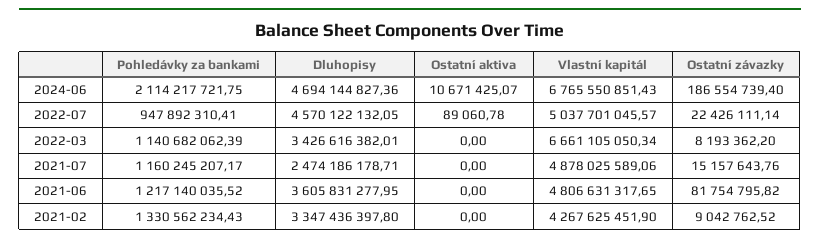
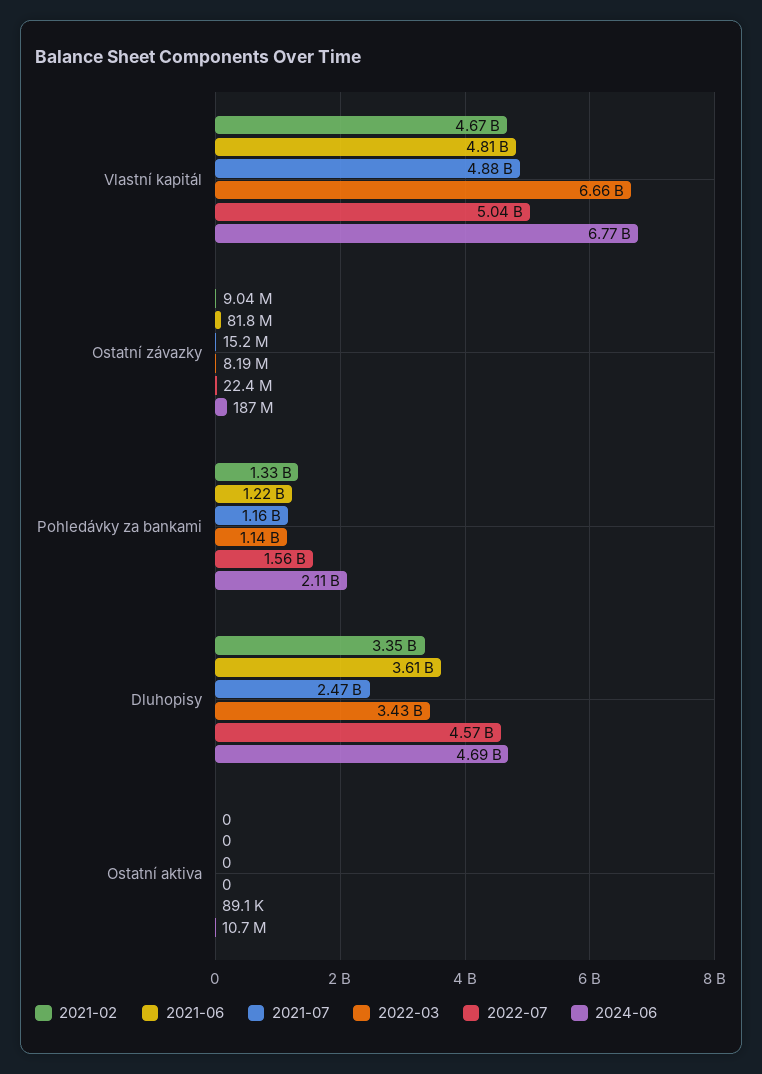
  {
    "2024-06": {
      "Pohledávky za bankami": 2114217721.75,
      "Dluhopisy": 4694144827.36,
      "Ostatní aktiva": 10671425.07,
      "Vlastní kapitál": 6765550851.43,
      "Ostatní závazky": 186554739.4
    },
    "2022-07": {
-     "Pohledávky za bankami": 947892310.41,
+     "Pohledávky za bankami": 1560000000,
      "Dluhopisy": 4570122132.05,
      "Ostatní aktiva": 89060.78,
      "Vlastní kapitál": 5037701045.57,
      "Ostatní závazky": 22426111.14
    },
    "2022-03": {
      "Pohledávky za bankami": 1140682062.39,
      "Dluhopisy": 3426616382.01,
      "Ostatní aktiva": 0,
      "Vlastní kapitál": 6661105050.34,
      "Ostatní závazky": 8193362.2
    },
    "2021-07": {
      "Pohledávky za bankami": 1160245207.17,
      "Dluhopisy": 2474186178.71,
      "Ostatní aktiva": 0,
      "Vlastní kapitál": 4878025589.06,
      "Ostatní závazky": 15157643.76
    },
    "2021-06": {
      "Pohledávky za bankami": 1217140035.52,
      "Dluhopisy": 3605831277.95,
      "Ostatní aktiva": 0,
      "Vlastní kapitál": 4806631317.65,
      "Ostatní závazky": 81754795.82
    },
    "2021-02": {
      "Pohledávky za bankami": 1330562234.43,
      "Dluhopisy": 3347436397.8,
      "Ostatní aktiva": 0,
-     "Vlastní kapitál": 4267625451.9,
+     "Vlastní kapitál": 4670000000,
      "Ostatní závazky": 9042762.52
    }
  }

